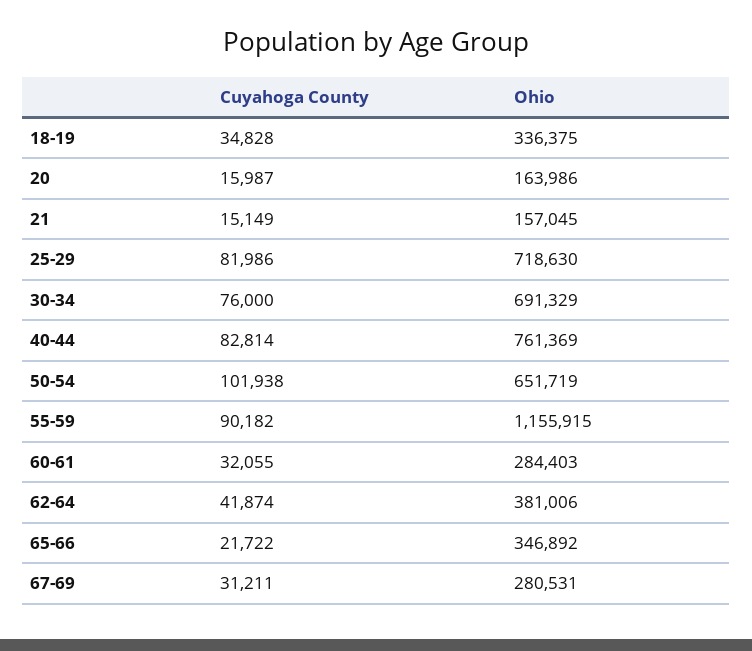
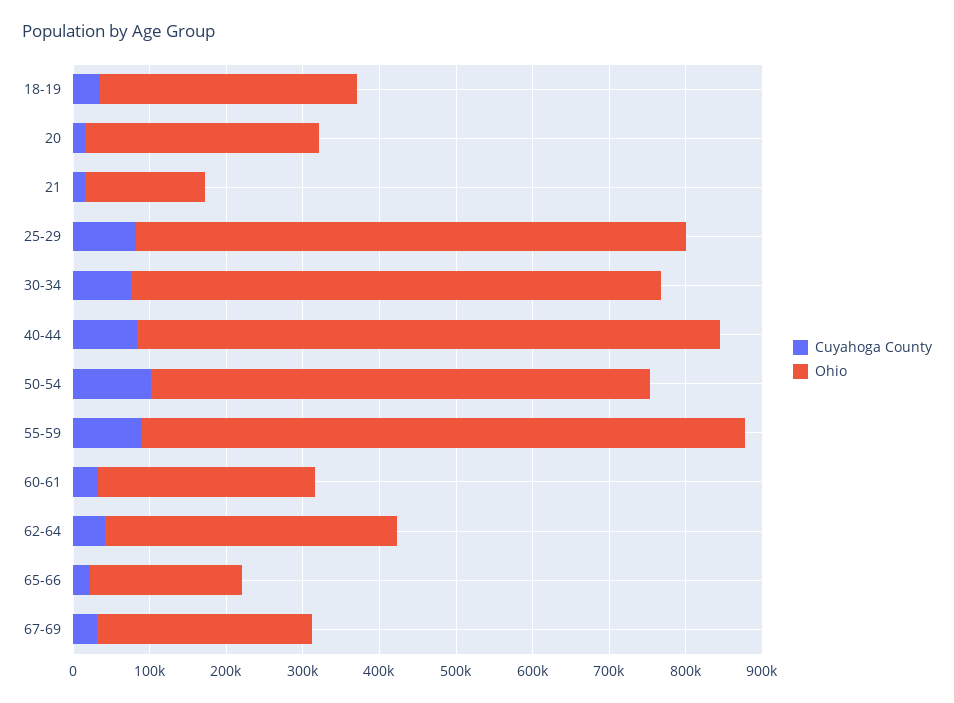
  {
    "Cuyahoga County": {
      "18-19": 34828,
      "20": 15987,
      "21": 15149,
      "25-29": 81986,
      "30-34": 76000,
      "40-44": 82814,
      "50-54": 101938,
      "55-59": 90182,
      "60-61": 32055,
      "62-64": 41874,
      "65-66": 21722,
      "67-69": 31211
    },
    "Ohio": {
      "18-19": 336375,
-     "20": 163986,
+     "20": 300000,
      "21": 157045,
      "25-29": 718630,
      "30-34": 691329,
      "40-44": 761369,
      "50-54": 651719,
-     "55-59": 1155915,
+     "55-59": 780000,
      "60-61": 284403,
      "62-64": 381006,
-     "65-66": 346892,
+     "65-66": 200000,
      "67-69": 280531
    }
  }

